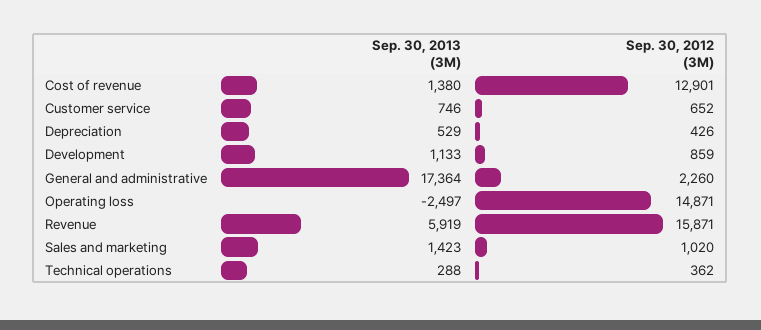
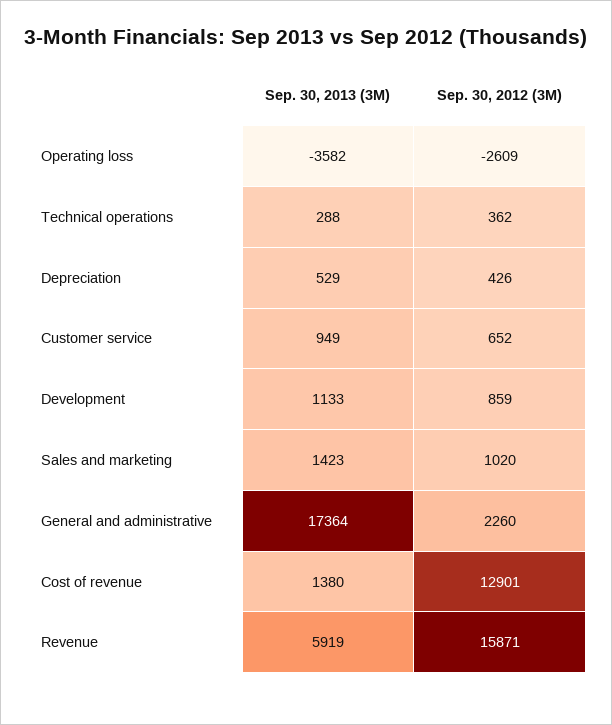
  {
    "Sep. 30, 2013 (3M)": {
      "Cost of revenue": 1380,
-     "Customer service": 746,
+     "Customer service": 949,
      "Depreciation": 529,
      "Development": 1133,
      "General and administrative": 17364,
-     "Operating loss": -2497,
+     "Operating loss": -3582,
      "Revenue": 5919,
      "Sales and marketing": 1423,
      "Technical operations": 288
    },
    "Sep. 30, 2012 (3M)": {
      "Cost of revenue": 12901,
      "Customer service": 652,
      "Depreciation": 426,
      "Development": 859,
      "General and administrative": 2260,
-     "Operating loss": 14871,
+     "Operating loss": -2609,
      "Revenue": 15871,
      "Sales and marketing": 1020,
      "Technical operations": 362
    }
  }

